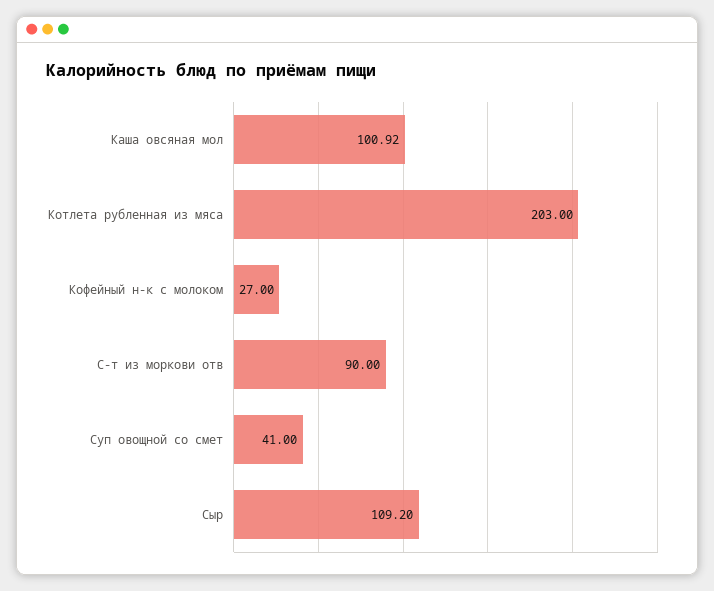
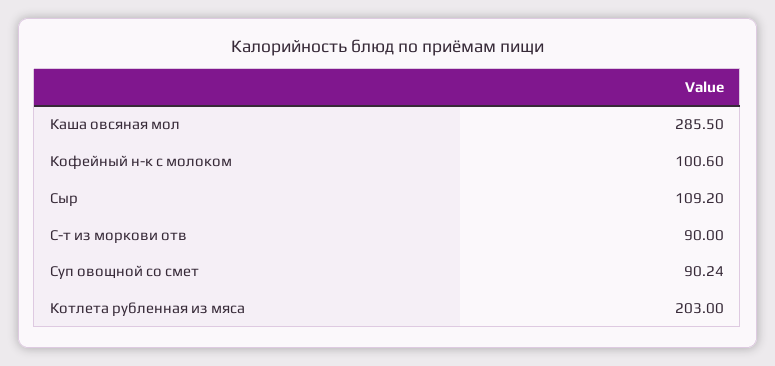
  {
-   "Каша овсяная мол": 100.92,
+   "Каша овсяная мол": 285.5,
    "Котлета рубленная из мяса": 203,
-   "Кофейный н-к с молоком": 27,
+   "Кофейный н-к с молоком": 100.6,
    "С-т из моркови отв": 90,
-   "Суп овощной со смет": 41,
+   "Суп овощной со смет": 90.24,
    "Сыр": 109.2
  }

